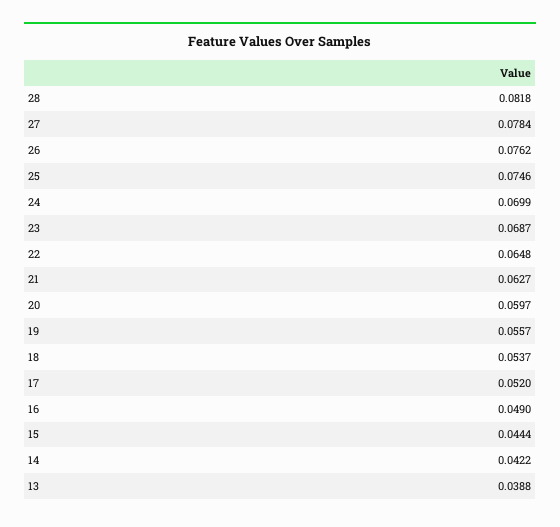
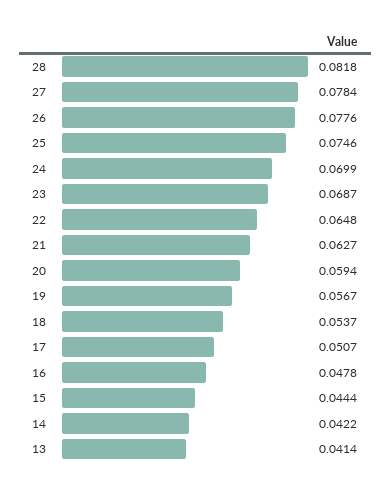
  {
    "28": 0.0818,
    "27": 0.0784,
-   "26": 0.0762,
+   "26": 0.0776,
    "25": 0.0746,
    "24": 0.0699,
    "23": 0.0687,
    "22": 0.0648,
    "21": 0.0627,
-   "20": 0.0597,
+   "20": 0.0594,
-   "19": 0.0557,
+   "19": 0.0567,
    "18": 0.0537,
-   "17": 0.052,
+   "17": 0.0507,
-   "16": 0.049,
+   "16": 0.0478,
    "15": 0.0444,
    "14": 0.0422,
-   "13": 0.0388
+   "13": 0.0414
  }

